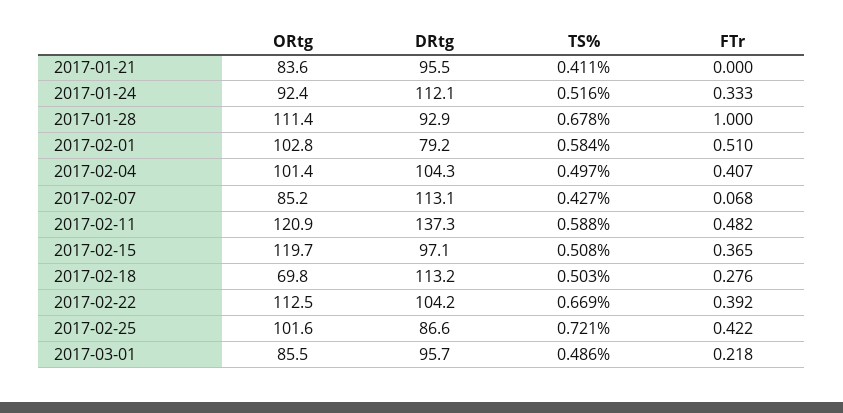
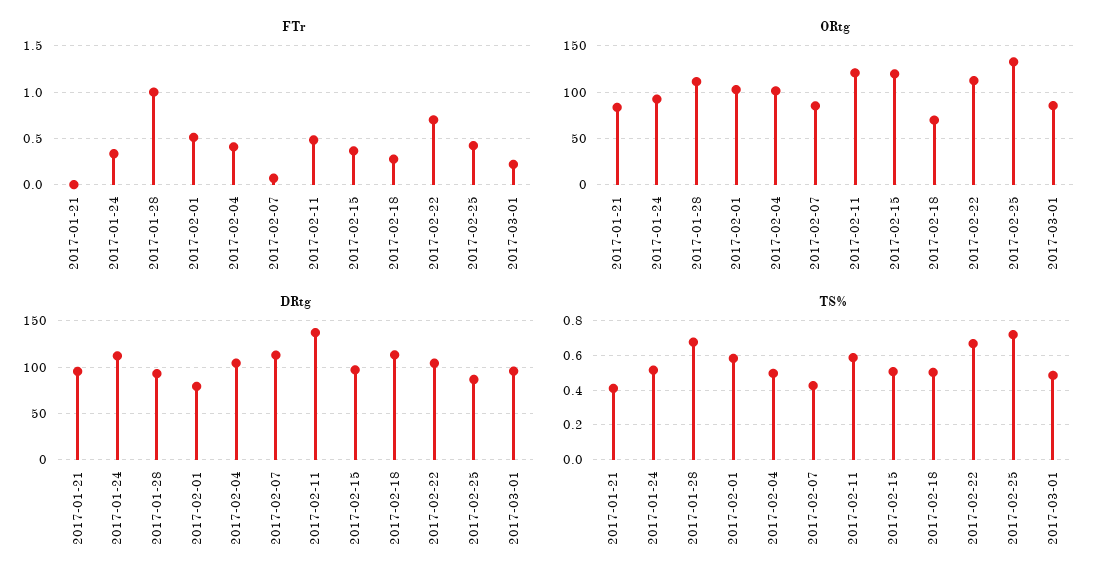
  {
    "ORtg": {
      "2017-01-21": 83.6,
      "2017-01-24": 92.4,
      "2017-01-28": 111.4,
      "2017-02-01": 102.8,
      "2017-02-04": 101.4,
      "2017-02-07": 85.2,
      "2017-02-11": 120.9,
      "2017-02-15": 119.7,
      "2017-02-18": 69.8,
      "2017-02-22": 112.5,
-     "2017-02-25": 101.6,
+     "2017-02-25": 130,
      "2017-03-01": 85.5
    },
    "DRtg": {
      "2017-01-21": 95.5,
      "2017-01-24": 112.1,
      "2017-01-28": 92.9,
      "2017-02-01": 79.2,
      "2017-02-04": 104.3,
      "2017-02-07": 113.1,
      "2017-02-11": 137.3,
      "2017-02-15": 97.1,
      "2017-02-18": 113.2,
      "2017-02-22": 104.2,
      "2017-02-25": 86.6,
      "2017-03-01": 95.7
    },
    "TS%": {
      "2017-01-21": 0.411,
      "2017-01-24": 0.516,
      "2017-01-28": 0.678,
      "2017-02-01": 0.584,
      "2017-02-04": 0.497,
      "2017-02-07": 0.427,
      "2017-02-11": 0.588,
      "2017-02-15": 0.508,
      "2017-02-18": 0.503,
      "2017-02-22": 0.669,
      "2017-02-25": 0.721,
      "2017-03-01": 0.486
    },
    "FTr": {
      "2017-01-21": 0,
      "2017-01-24": 0.333,
      "2017-01-28": 1,
      "2017-02-01": 0.51,
      "2017-02-04": 0.407,
      "2017-02-07": 0.068,
      "2017-02-11": 0.482,
      "2017-02-15": 0.365,
      "2017-02-18": 0.276,
-     "2017-02-22": 0.392,
+     "2017-02-22": 0.7,
      "2017-02-25": 0.422,
      "2017-03-01": 0.218
    }
  }

